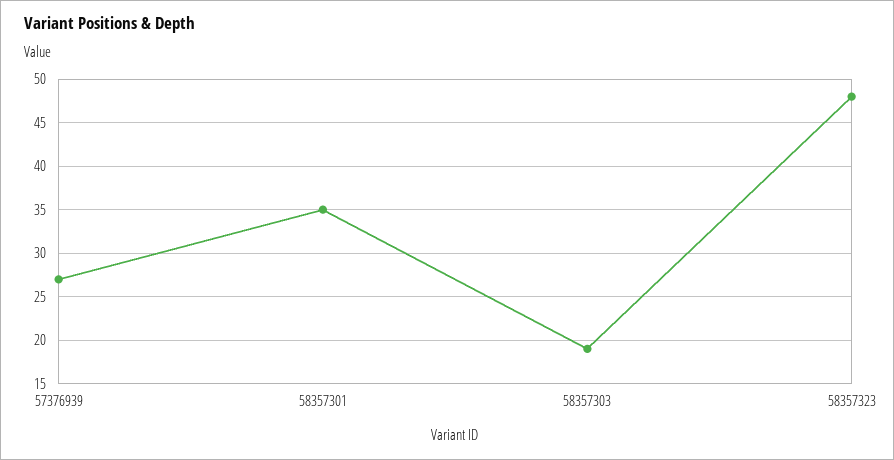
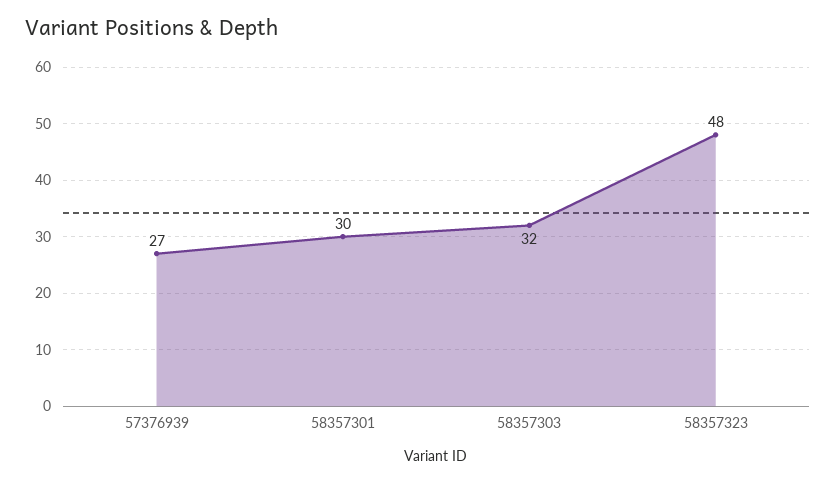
  {
    "57376939": 27,
-   "58357301": 35,
+   "58357301": 30,
-   "58357303": 19,
+   "58357303": 32,
    "58357323": 48
  }

